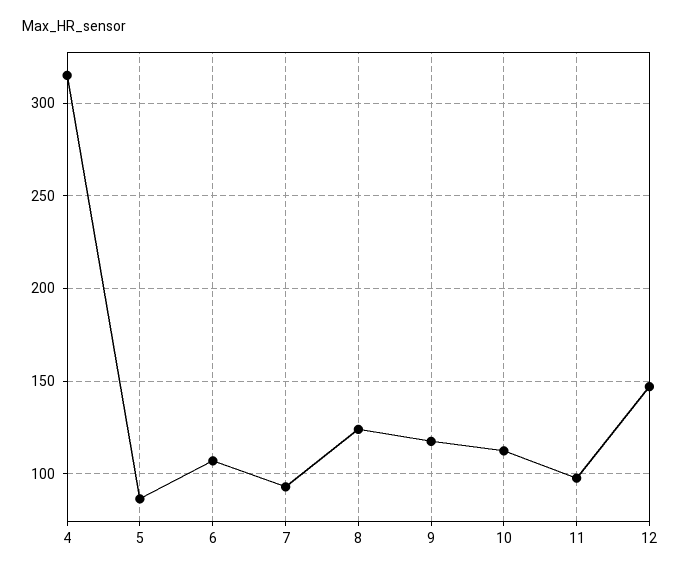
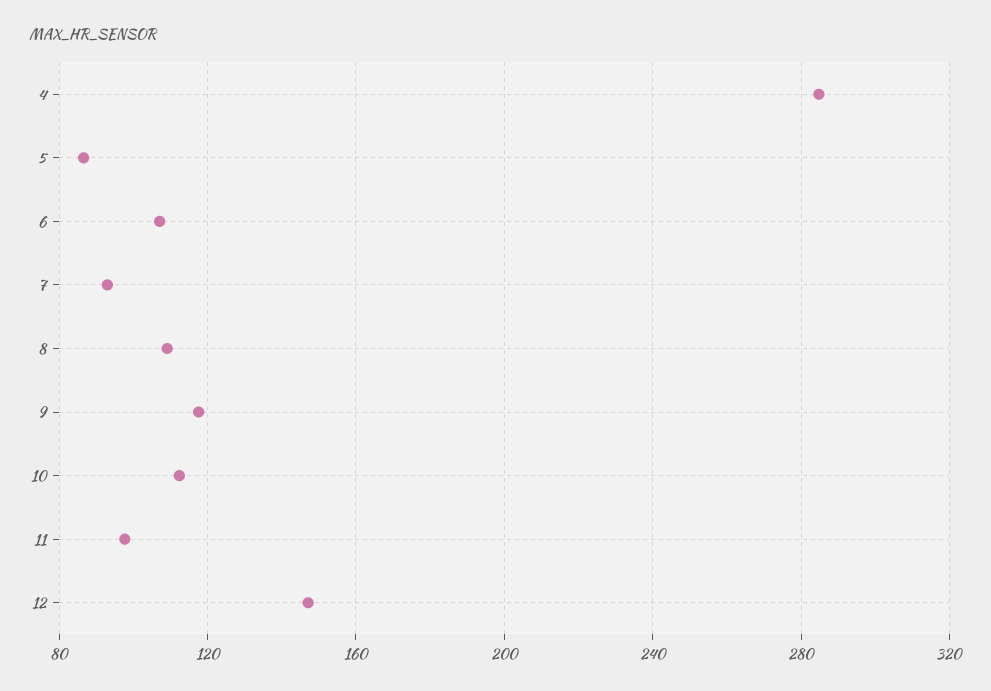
  {
-   "4": 315,
+   "4": 285,
    "5": 85,
    "6": 105,
    "7": 95,
-   "8": 125,
+   "8": 110,
    "9": 120,
    "10": 110,
    "11": 100,
    "12": 145
  }

